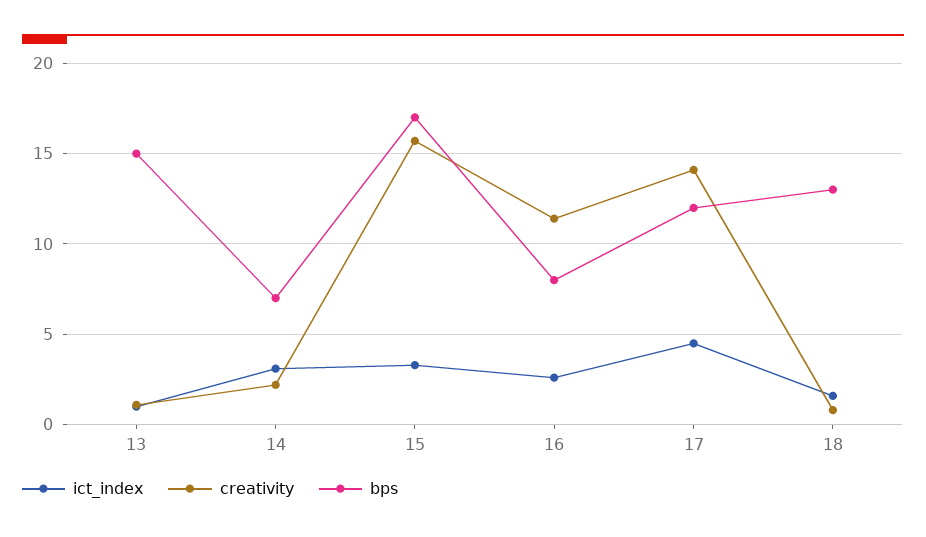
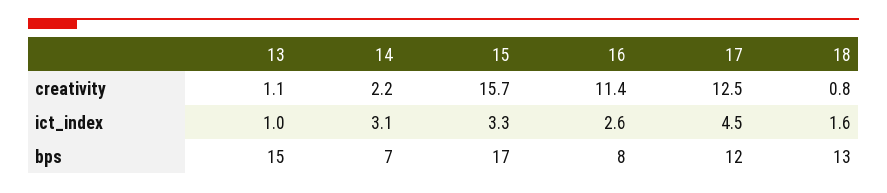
  {
    "ict_index": {
      "13": 1,
      "14": 3.1,
      "15": 3.3,
      "16": 2.6,
      "17": 4.5,
      "18": 1.6
    },
    "creativity": {
      "13": 1.1,
      "14": 2.2,
      "15": 15.7,
      "16": 11.4,
-     "17": 14,
+     "17": 12.5,
      "18": 0.8
    },
    "bps": {
      "13": 15,
      "14": 7,
      "15": 17,
      "16": 8,
      "17": 12,
      "18": 13
    }
  }

